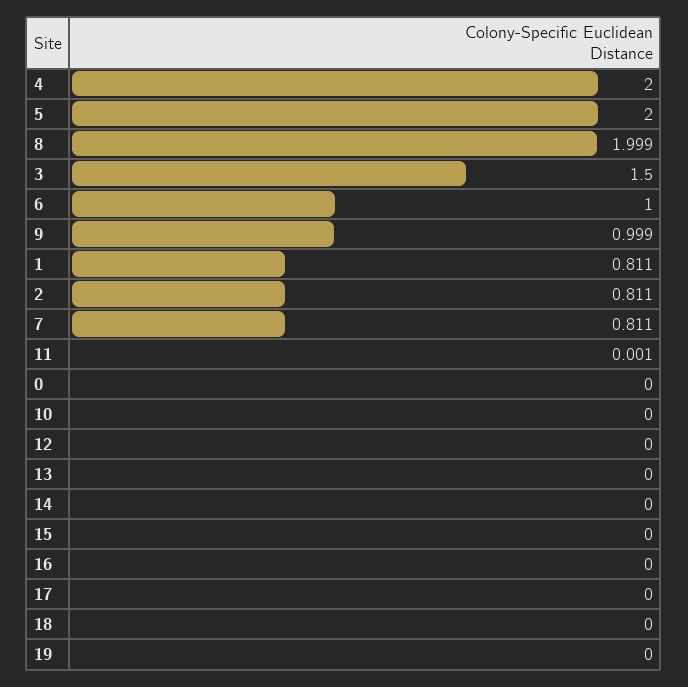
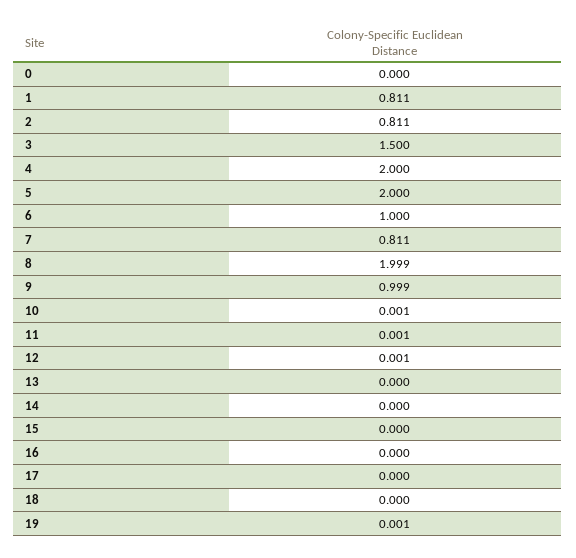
  {
    "4": 2,
    "5": 2,
    "8": 1.999,
    "3": 1.5,
    "6": 1,
    "9": 0.999,
    "1": 0.811,
    "2": 0.811,
    "7": 0.811,
    "11": 0.001,
    "0": 0,
-   "10": 0,
+   "10": 0.001,
-   "12": 0,
+   "12": 0.001,
    "13": 0,
    "14": 0,
    "15": 0,
    "16": 0,
    "17": 0,
    "18": 0,
-   "19": 0
+   "19": 0.001
  }

